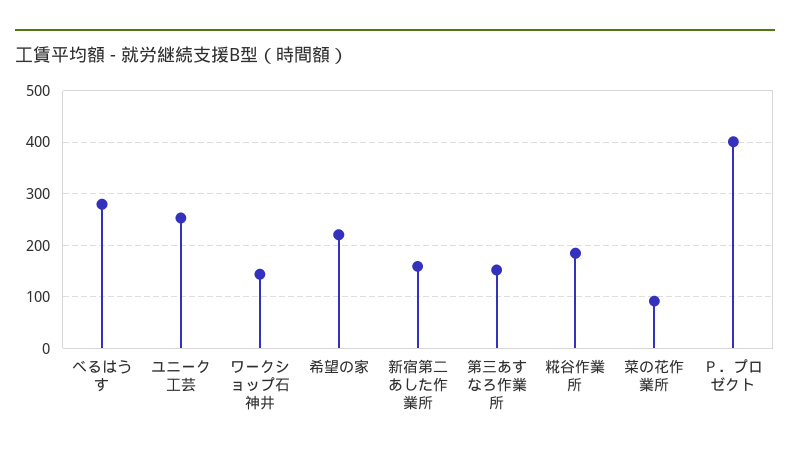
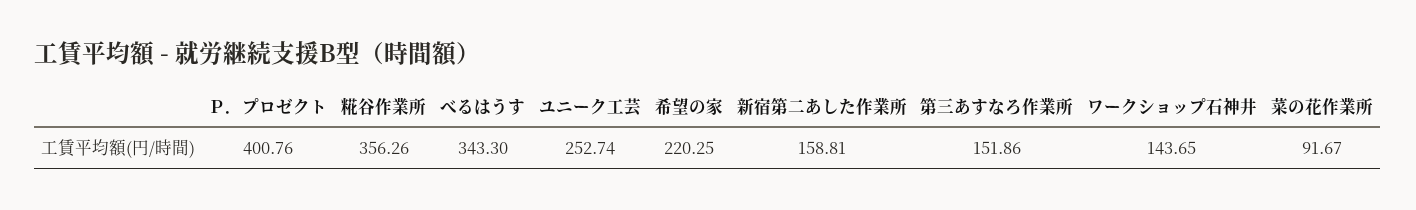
  {
-   "べるはうす": 280,
+   "べるはうす": 343.3,
    "ユニーク工芸": 252.74,
    "ワークショップ石神井": 143.65,
    "希望の家": 220.25,
    "新宿第二あした作業所": 158.81,
    "第三あすなろ作業所": 151.86,
-   "糀谷作業所": 180,
+   "糀谷作業所": 356.26,
    "菜の花作業所": 91.67,
    "Ｐ．プロゼクト": 400.76
  }

